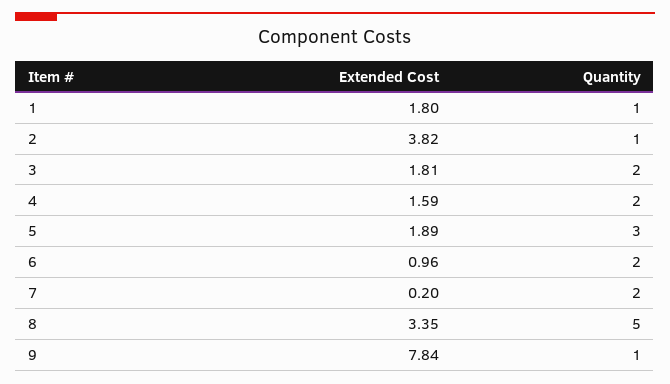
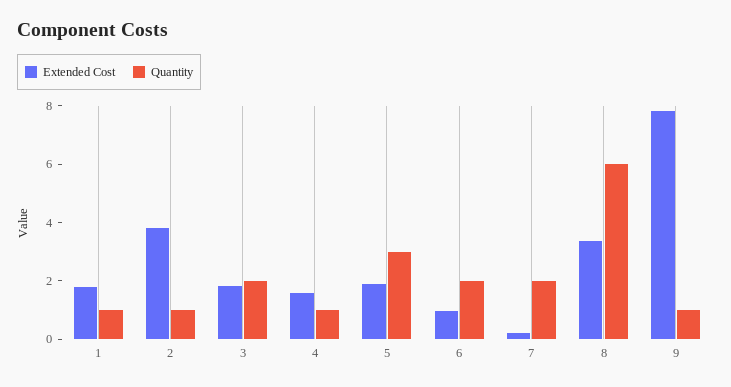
  {
    "Extended Cost": {
      "1": 1.8,
      "2": 3.82,
      "3": 1.81,
      "4": 1.59,
      "5": 1.89,
      "6": 0.96,
      "7": 0.2,
      "8": 3.35,
      "9": 7.84
    },
    "Quantity": {
      "1": 1,
      "2": 1,
      "3": 2,
-     "4": 2,
+     "4": 1,
      "5": 3,
      "6": 2,
      "7": 2,
-     "8": 5,
+     "8": 6,
      "9": 1
    }
  }

